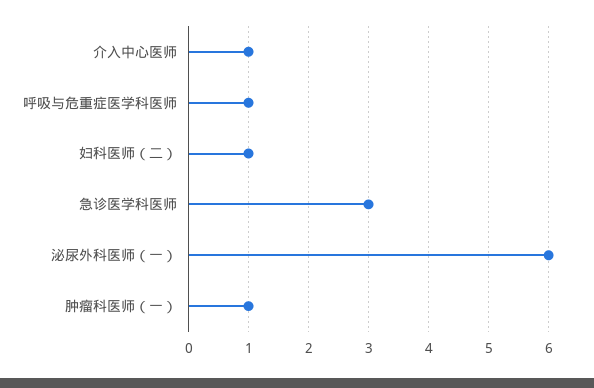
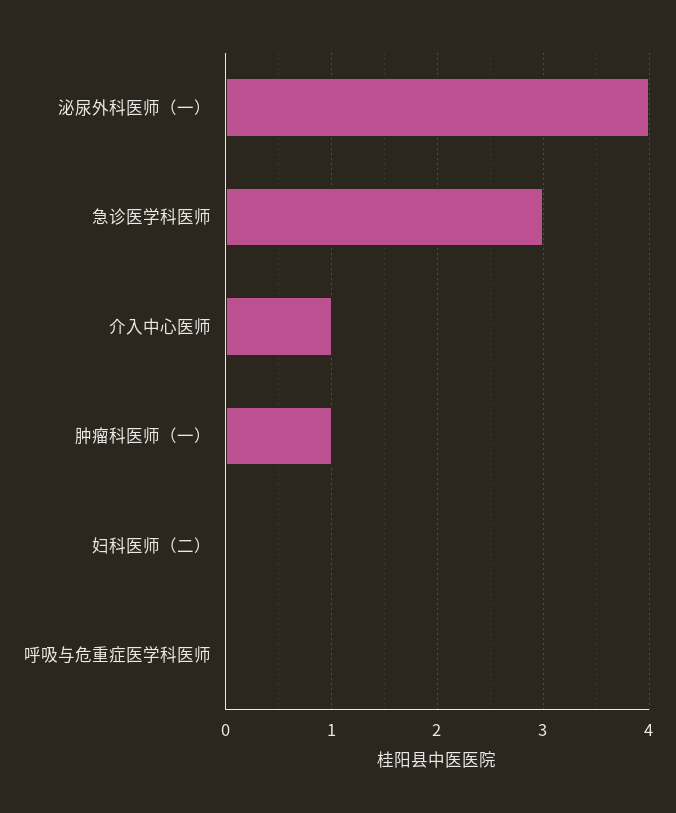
  {
    "介入中心医师": 1,
-   "呼吸与危重症医学科医师": 1,
+   "呼吸与危重症医学科医师": 0,
-   "妇科医师（二）": 1,
+   "妇科医师（二）": 0,
    "急诊医学科医师": 3,
-   "泌尿外科医师（一）": 6,
+   "泌尿外科医师（一）": 4,
    "肿瘤科医师（一）": 1
  }

